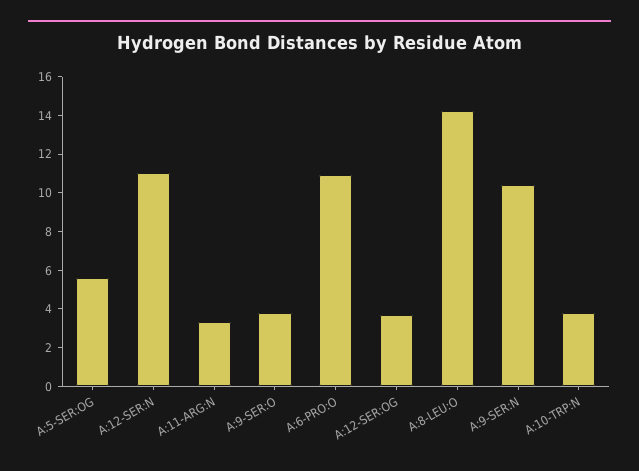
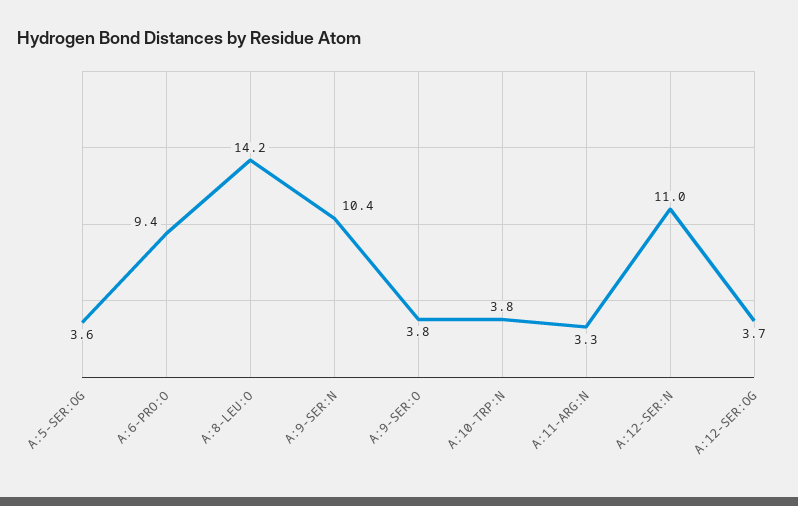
  {
-   "A:5-SER:OG": 5.5,
+   "A:5-SER:OG": 3.6,
    "A:12-SER:N": 11,
    "A:11-ARG:N": 3.3,
    "A:9-SER:O": 3.8,
-   "A:6-PRO:O": 11,
+   "A:6-PRO:O": 9.4,
    "A:12-SER:OG": 3.7,
    "A:8-LEU:O": 14.2,
    "A:9-SER:N": 10.4,
    "A:10-TRP:N": 3.8
  }

